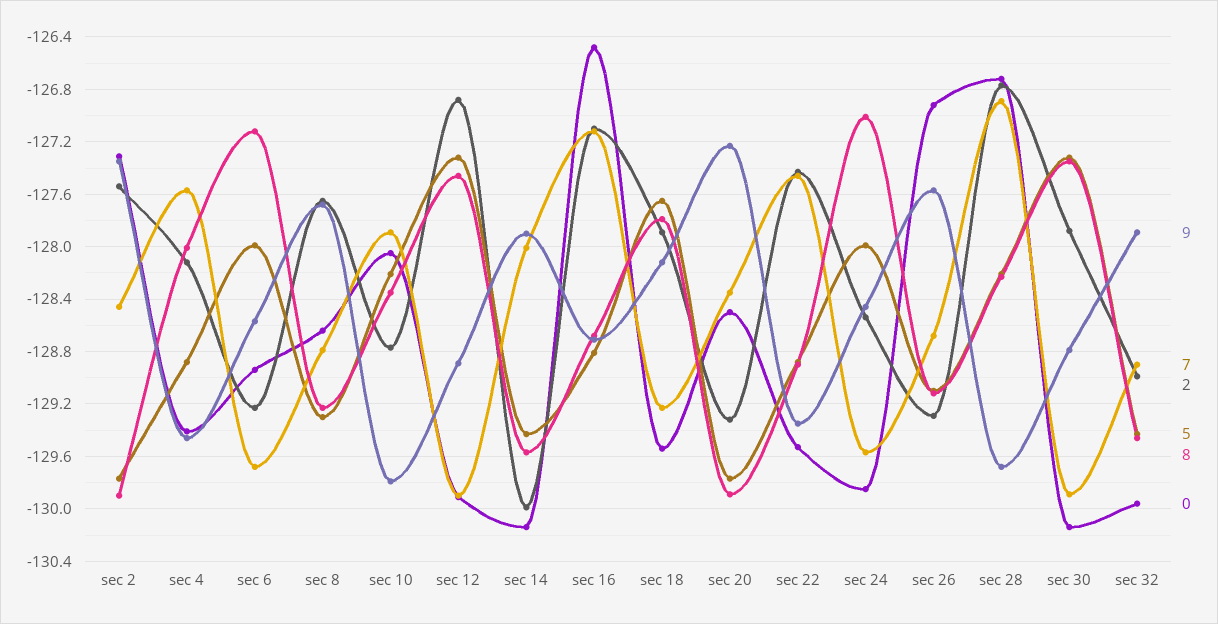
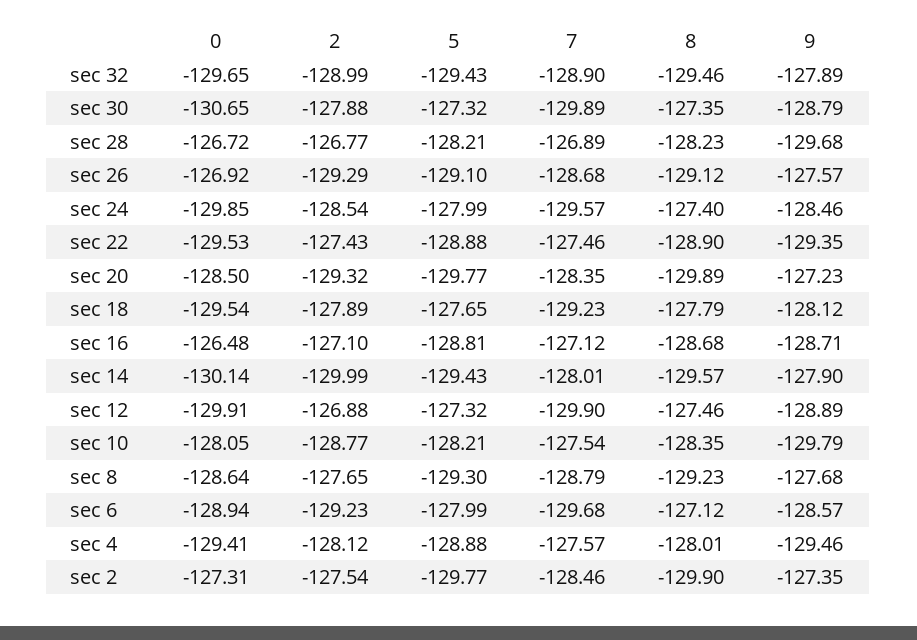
  {
    "9": {
      "sec 2": -127.35,
      "sec 4": -129.46,
      "sec 6": -128.57,
      "sec 8": -127.68,
      "sec 10": -129.79,
      "sec 12": -128.89,
      "sec 14": -127.9,
      "sec 16": -128.71,
      "sec 18": -128.12,
      "sec 20": -127.23,
      "sec 22": -129.35,
      "sec 24": -128.46,
      "sec 26": -127.57,
      "sec 28": -129.68,
      "sec 30": -128.79,
      "sec 32": -127.89
    },
    "7": {
      "sec 2": -128.46,
      "sec 4": -127.57,
      "sec 6": -129.68,
      "sec 8": -128.79,
-     "sec 10": -127.9,
+     "sec 10": -127.54,
      "sec 12": -129.9,
      "sec 14": -128.01,
      "sec 16": -127.12,
      "sec 18": -129.23,
      "sec 20": -128.35,
      "sec 22": -127.46,
      "sec 24": -129.57,
      "sec 26": -128.68,
      "sec 28": -126.89,
      "sec 30": -129.89,
      "sec 32": -128.9
    },
    "2": {
      "sec 2": -127.54,
      "sec 4": -128.12,
      "sec 6": -129.23,
      "sec 8": -127.65,
      "sec 10": -128.77,
      "sec 12": -126.88,
      "sec 14": -129.99,
      "sec 16": -127.1,
      "sec 18": -127.89,
      "sec 20": -129.32,
      "sec 22": -127.43,
      "sec 24": -128.54,
      "sec 26": -129.29,
      "sec 28": -126.77,
      "sec 30": -127.88,
      "sec 32": -128.99
    },
    "5": {
      "sec 2": -129.77,
      "sec 4": -128.88,
      "sec 6": -127.99,
      "sec 8": -129.3,
      "sec 10": -128.21,
      "sec 12": -127.32,
      "sec 14": -129.43,
      "sec 16": -128.81,
      "sec 18": -127.65,
      "sec 20": -129.77,
      "sec 22": -128.88,
      "sec 24": -127.99,
      "sec 26": -129.1,
      "sec 28": -128.21,
      "sec 30": -127.32,
      "sec 32": -129.43
    },
    "8": {
      "sec 2": -129.9,
      "sec 4": -128.01,
      "sec 6": -127.12,
      "sec 8": -129.23,
      "sec 10": -128.35,
      "sec 12": -127.46,
      "sec 14": -129.57,
      "sec 16": -128.68,
      "sec 18": -127.79,
      "sec 20": -129.89,
      "sec 22": -128.9,
-     "sec 24": -127,
+     "sec 24": -127.4,
      "sec 26": -129.12,
      "sec 28": -128.23,
      "sec 30": -127.35,
      "sec 32": -129.46
    },
    "0": {
      "sec 2": -127.31,
      "sec 4": -129.41,
      "sec 6": -128.94,
      "sec 8": -128.64,
      "sec 10": -128.05,
      "sec 12": -129.91,
      "sec 14": -130.14,
      "sec 16": -126.48,
      "sec 18": -129.54,
      "sec 20": -128.5,
      "sec 22": -129.53,
      "sec 24": -129.85,
      "sec 26": -126.92,
      "sec 28": -126.72,
-     "sec 30": -130.15,
+     "sec 30": -130.65,
-     "sec 32": -129.95
+     "sec 32": -129.65
    }
  }

